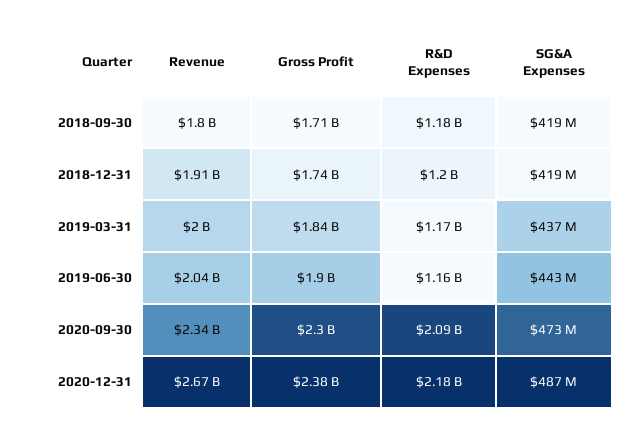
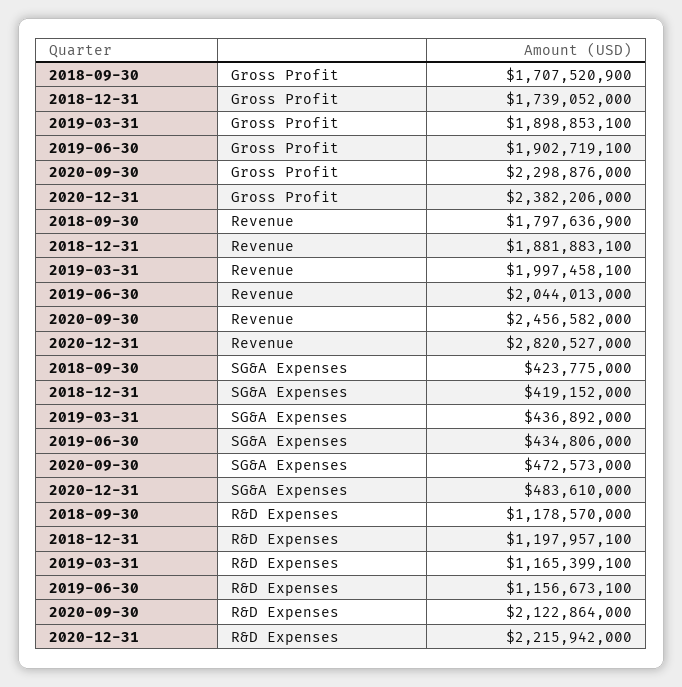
  {
    "Revenue": {
      "2018-09-30": 1797636900,
-     "2018-12-31": 1910000000,
+     "2018-12-31": 1881883100,
      "2019-03-31": 1997458100,
      "2019-06-30": 2044013000,
-     "2020-09-30": 2340000000,
+     "2020-09-30": 2456582000,
-     "2020-12-31": 2670000000
+     "2020-12-31": 2820527000
    },
    "Gross Profit": {
      "2018-09-30": 1707520900,
      "2018-12-31": 1739052000,
-     "2019-03-31": 1840000000,
+     "2019-03-31": 1898853100,
      "2019-06-30": 1902719100,
      "2020-09-30": 2298876000,
      "2020-12-31": 2382206000
    },
    "R&D Expenses": {
      "2018-09-30": 1178570000,
      "2018-12-31": 1197957100,
      "2019-03-31": 1165399100,
      "2019-06-30": 1156673100,
-     "2020-09-30": 2090000000,
+     "2020-09-30": 2122864000,
-     "2020-12-31": 2180000000
+     "2020-12-31": 2215942000
    },
    "SG&A Expenses": {
-     "2018-09-30": 419000000,
+     "2018-09-30": 423775000,
      "2018-12-31": 419152000,
      "2019-03-31": 436892000,
-     "2019-06-30": 443000000,
+     "2019-06-30": 434806000,
      "2020-09-30": 472573000,
-     "2020-12-31": 487000000
+     "2020-12-31": 483610000
    }
  }

